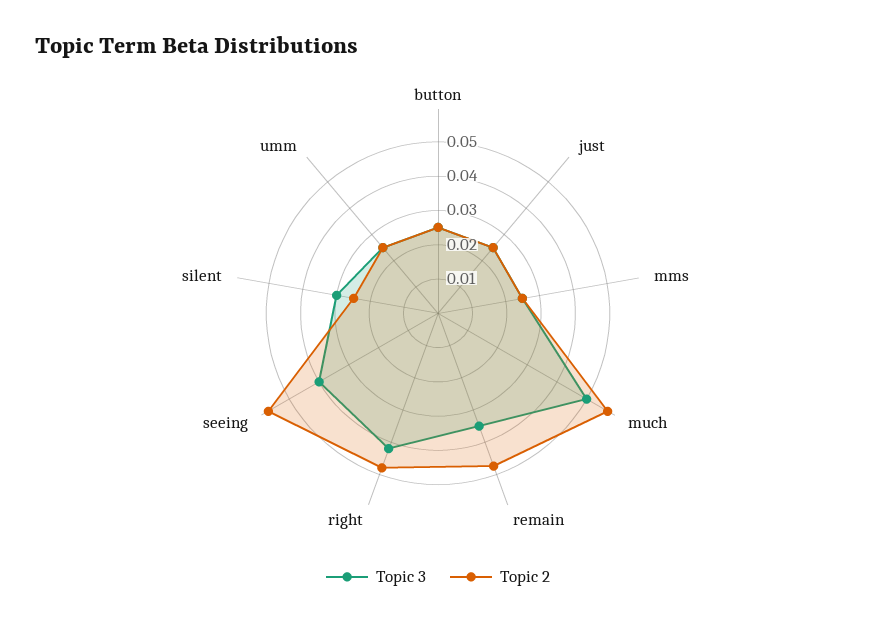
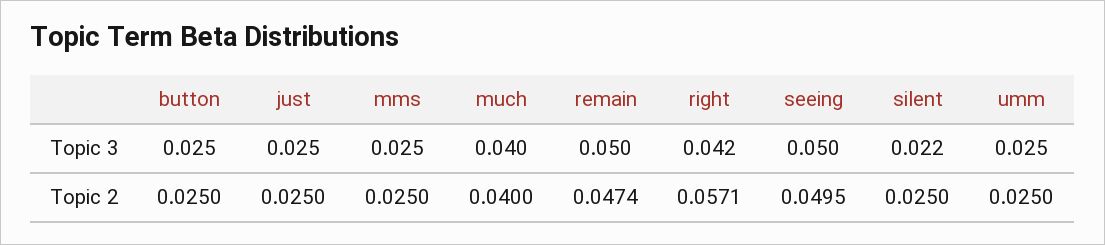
  {
    "Topic 3": {
      "button": 0.025,
      "just": 0.025,
      "mms": 0.025,
-     "much": 0.05,
+     "much": 0.04,
-     "remain": 0.035,
+     "remain": 0.05,
      "right": 0.042,
-     "seeing": 0.04,
+     "seeing": 0.05,
-     "silent": 0.03,
+     "silent": 0.022,
      "umm": 0.025
    },
    "Topic 2": {
      "button": 0.025,
      "just": 0.025,
      "mms": 0.025,
-     "much": 0.0575,
+     "much": 0.04,
      "remain": 0.0474,
-     "right": 0.0475,
+     "right": 0.0571,
-     "seeing": 0.0575,
+     "seeing": 0.0495,
      "silent": 0.025,
      "umm": 0.025
    }
  }

